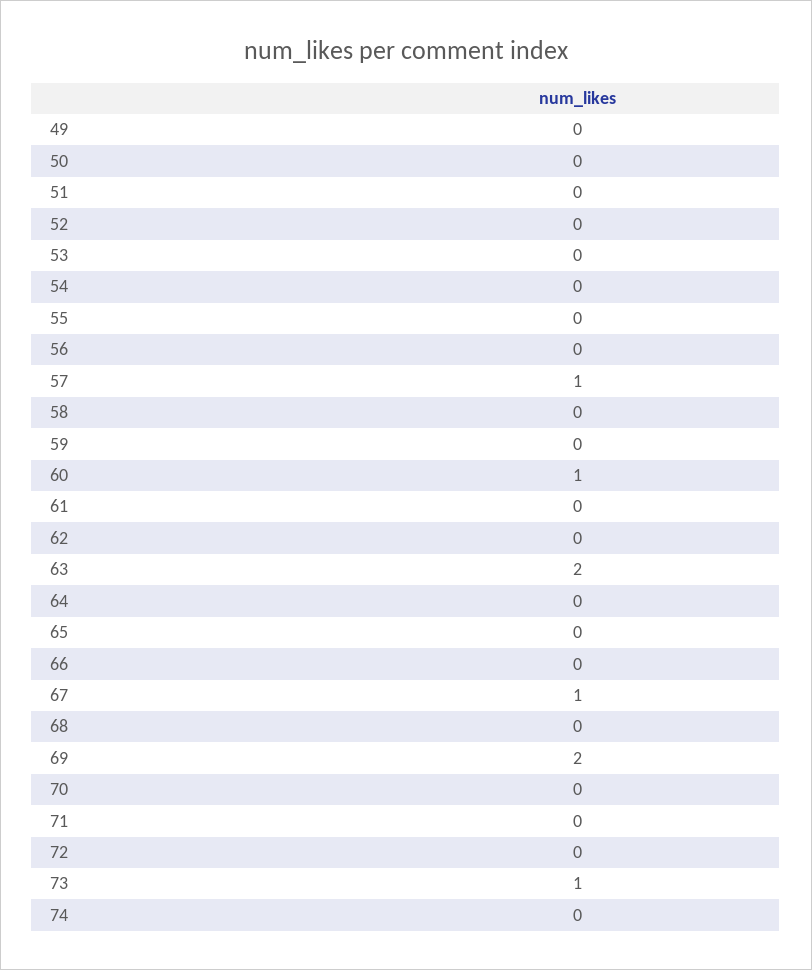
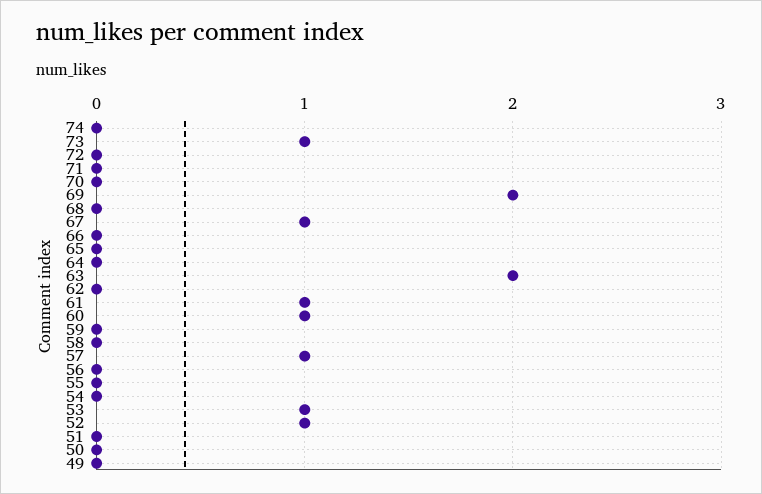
  {
    "49": 0,
    "50": 0,
    "51": 0,
-   "52": 0,
+   "52": 1,
-   "53": 0,
+   "53": 1,
    "54": 0,
    "55": 0,
    "56": 0,
    "57": 1,
    "58": 0,
    "59": 0,
    "60": 1,
-   "61": 0,
+   "61": 1,
    "62": 0,
    "63": 2,
    "64": 0,
    "65": 0,
    "66": 0,
    "67": 1,
    "68": 0,
    "69": 2,
    "70": 0,
    "71": 0,
    "72": 0,
    "73": 1,
    "74": 0
  }

